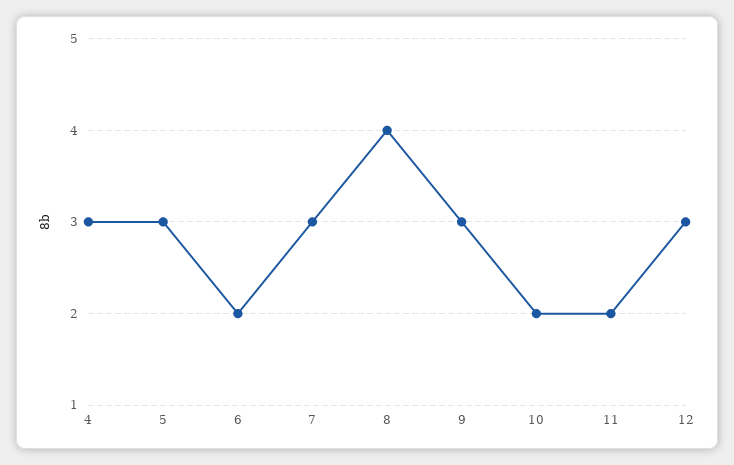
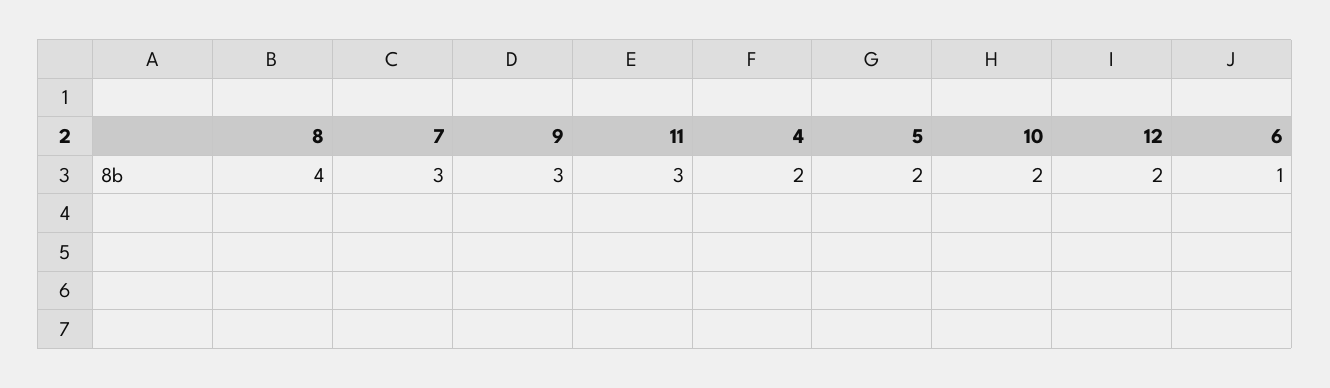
  {
-   "4": 3,
+   "4": 2,
-   "5": 3,
+   "5": 2,
-   "6": 2,
+   "6": 1,
    "7": 3,
    "8": 4,
    "9": 3,
    "10": 2,
-   "11": 2,
+   "11": 3,
-   "12": 3
+   "12": 2
  }

